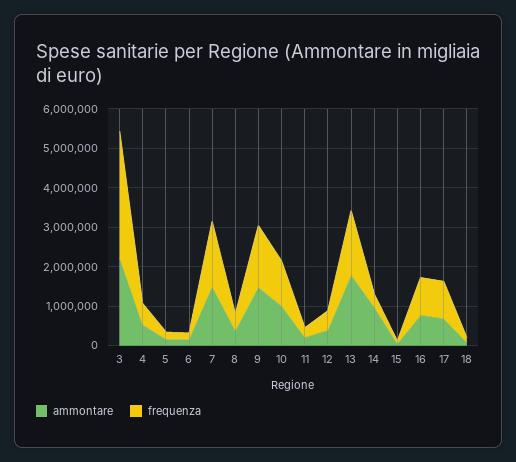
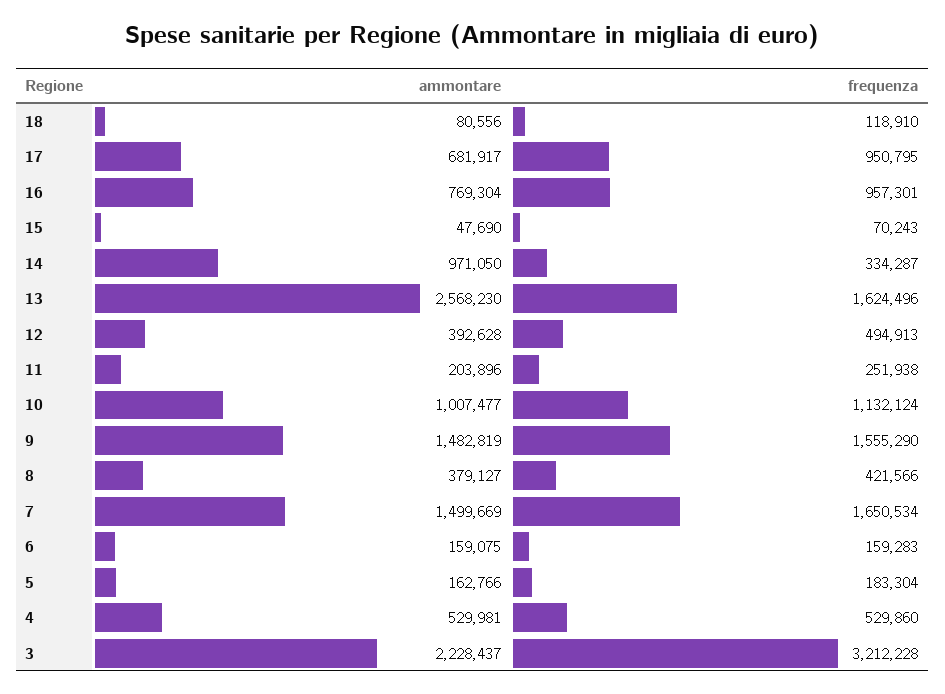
  {
    "ammontare": {
      "3": 2228437,
      "4": 529981,
      "5": 162766,
      "6": 159075,
      "7": 1499669,
      "8": 379127,
      "9": 1482819,
      "10": 1007477,
      "11": 203896,
      "12": 392628,
-     "13": 1750000,
+     "13": 2568230,
      "14": 971050,
      "15": 47690,
      "16": 769304,
      "17": 681917,
      "18": 80556
    },
    "frequenza": {
      "3": 3212228,
      "4": 529860,
      "5": 183304,
      "6": 159283,
      "7": 1650534,
      "8": 421566,
      "9": 1555290,
      "10": 1132124,
      "11": 251938,
      "12": 494913,
      "13": 1624496,
      "14": 334287,
      "15": 70243,
      "16": 957301,
      "17": 950795,
      "18": 118910
    }
  }

